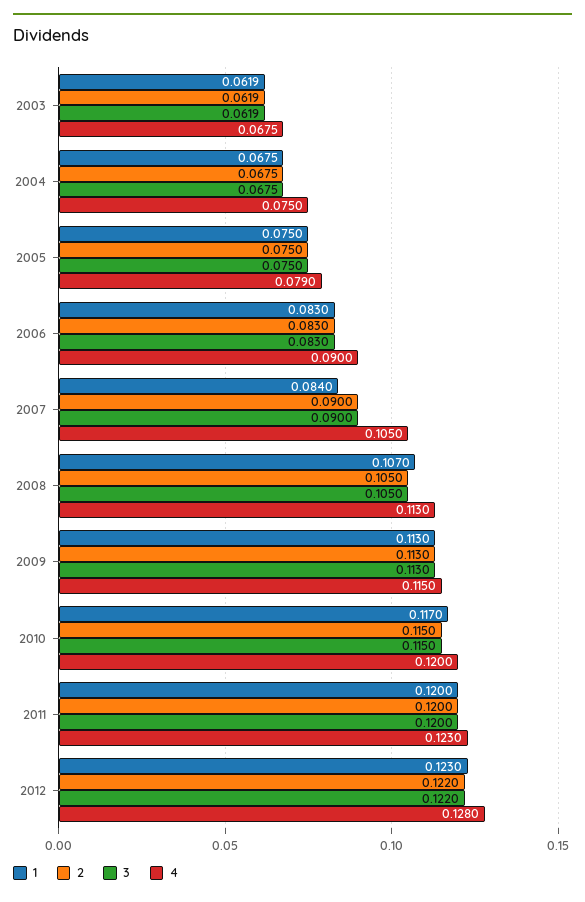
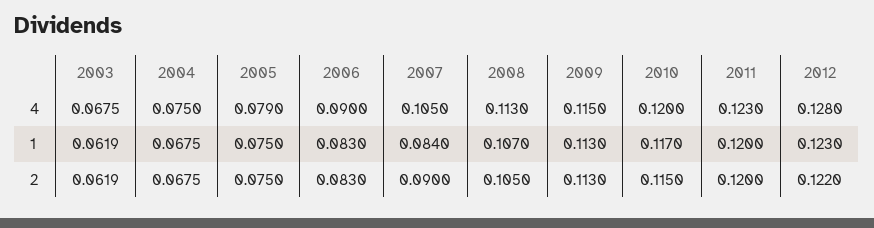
  {
    "1": {
      "2003": 0.0619,
      "2004": 0.0675,
      "2005": 0.075,
      "2006": 0.083,
      "2007": 0.084,
      "2008": 0.107,
      "2009": 0.113,
      "2010": 0.117,
      "2011": 0.12,
      "2012": 0.123
    },
    "2": {
      "2003": 0.0619,
      "2004": 0.0675,
      "2005": 0.075,
      "2006": 0.083,
      "2007": 0.09,
      "2008": 0.105,
      "2009": 0.113,
      "2010": 0.115,
      "2011": 0.12,
      "2012": 0.122
    },
-   "3": {
-     "2003": 0.0619,
-     "2004": 0.0675,
-     "2005": 0.075,
-     "2006": 0.083,
-     "2007": 0.09,
-     "2008": 0.105,
-     "2009": 0.113,
-     "2010": 0.115,
-     "2011": 0.12,
-     "2012": 0.122
-   },
    "4": {
      "2003": 0.0675,
      "2004": 0.075,
      "2005": 0.079,
      "2006": 0.09,
      "2007": 0.105,
      "2008": 0.113,
      "2009": 0.115,
      "2010": 0.12,
      "2011": 0.123,
      "2012": 0.128
    }
  }

